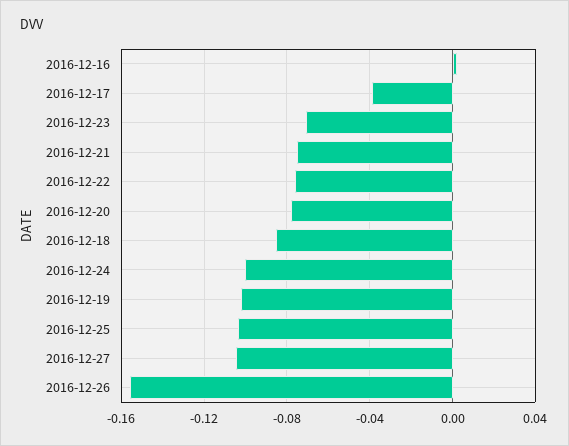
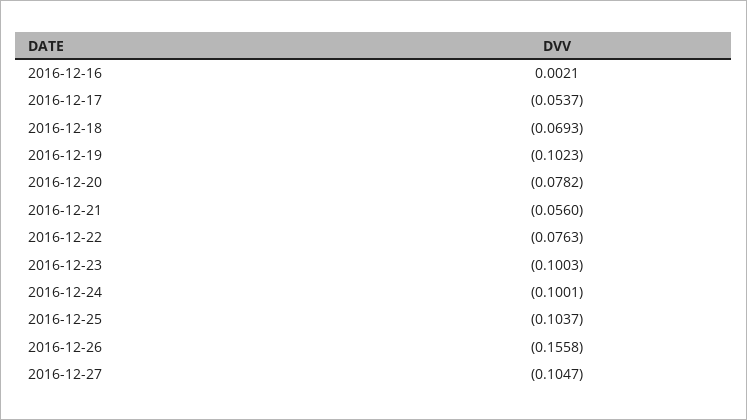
  {
    "2016-12-16": 0.0021,
-   "2016-12-17": -0.04,
+   "2016-12-17": -0.0537,
-   "2016-12-23": -0.07,
+   "2016-12-23": -0.1003,
-   "2016-12-21": -0.075,
+   "2016-12-21": -0.056,
    "2016-12-22": -0.0763,
    "2016-12-20": -0.0782,
-   "2016-12-18": -0.085,
+   "2016-12-18": -0.0693,
    "2016-12-24": -0.1001,
    "2016-12-19": -0.1023,
    "2016-12-25": -0.1037,
    "2016-12-27": -0.1047,
    "2016-12-26": -0.1558
  }

